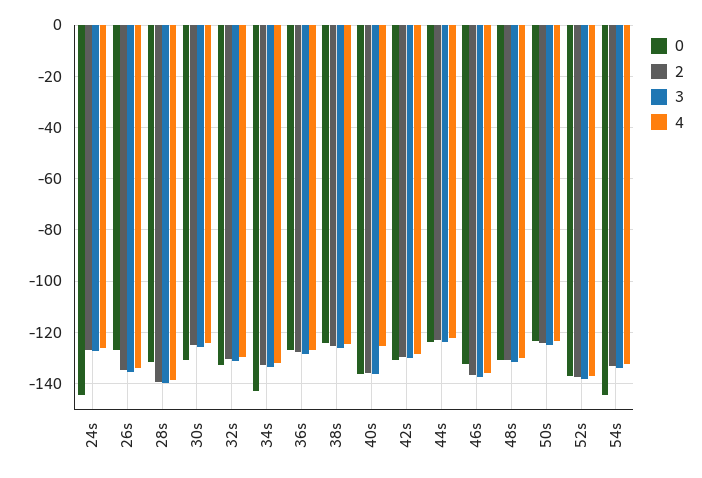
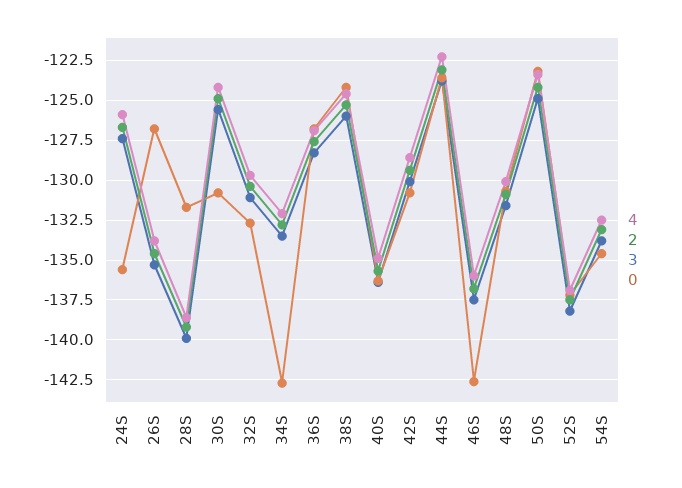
  {
    "0": {
-     "24s": -145,
+     "24s": -135.5,
      "26s": -127,
      "28s": -131.5,
      "30s": -131,
      "32s": -132.5,
      "34s": -142.5,
      "36s": -127,
      "38s": -124,
      "40s": -136.5,
      "42s": -131,
      "44s": -123.5,
-     "46s": -132.5,
+     "46s": -142.5,
      "48s": -130.5,
      "50s": -123,
      "52s": -137,
-     "54s": -145
+     "54s": -134.5
    },
    "2": {
      "24s": -126.5,
      "26s": -134.5,
      "28s": -139,
      "30s": -125,
      "32s": -130.5,
      "34s": -133,
      "36s": -127.5,
      "38s": -125.5,
      "40s": -135.5,
      "42s": -129.5,
      "44s": -123,
      "46s": -137,
      "48s": -131,
      "50s": -124,
      "52s": -137.5,
      "54s": -133
    },
    "3": {
      "24s": -127.5,
      "26s": -135.5,
      "28s": -140,
      "30s": -125.5,
      "32s": -131,
      "34s": -133.5,
      "36s": -128.5,
      "38s": -126,
      "40s": -136.5,
      "42s": -130,
      "44s": -124,
      "46s": -137.5,
      "48s": -131.5,
      "50s": -125,
      "52s": -138,
      "54s": -134
    },
    "4": {
      "24s": -126,
      "26s": -134,
      "28s": -138.5,
      "30s": -124,
      "32s": -129.5,
      "34s": -132,
      "36s": -127,
      "38s": -124.5,
-     "40s": -125,
+     "40s": -135,
      "42s": -128.5,
      "44s": -122.5,
      "46s": -136,
      "48s": -130,
      "50s": -123.5,
      "52s": -137,
      "54s": -132.5
    }
  }

